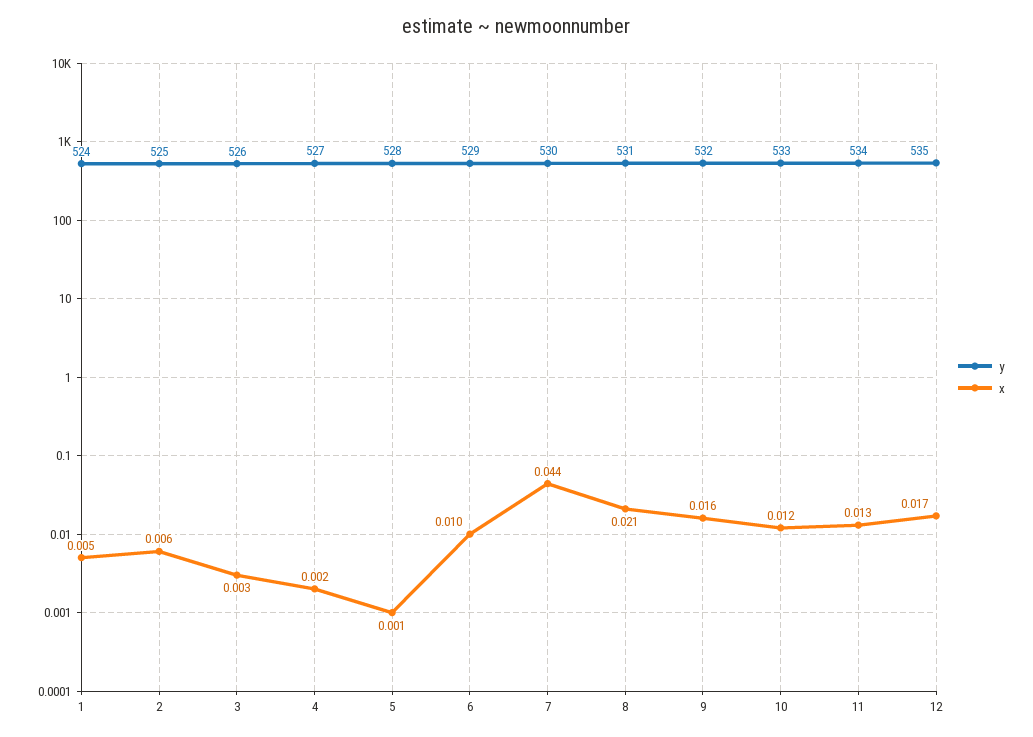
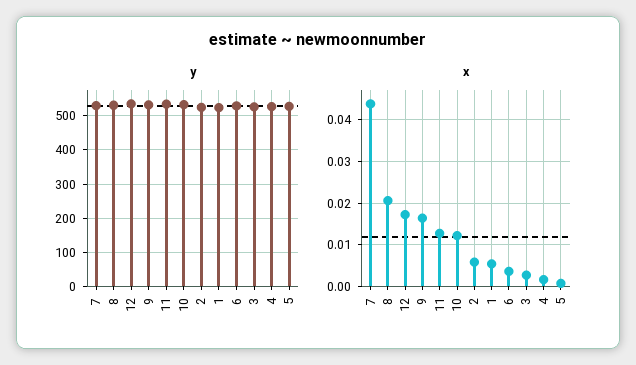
  {
    "y": {
      "1": 524,
      "2": 525,
      "3": 526,
      "4": 527,
      "5": 528,
      "6": 529,
      "7": 530,
      "8": 531,
      "9": 532,
      "10": 533,
      "11": 534,
      "12": 535
    },
    "x": {
      "1": 0.005,
      "2": 0.006,
      "3": 0.003,
      "4": 0.002,
      "5": 0.001,
-     "6": 0.01,
+     "6": 0.004,
      "7": 0.044,
      "8": 0.021,
      "9": 0.016,
      "10": 0.012,
      "11": 0.013,
      "12": 0.017
    }
  }

